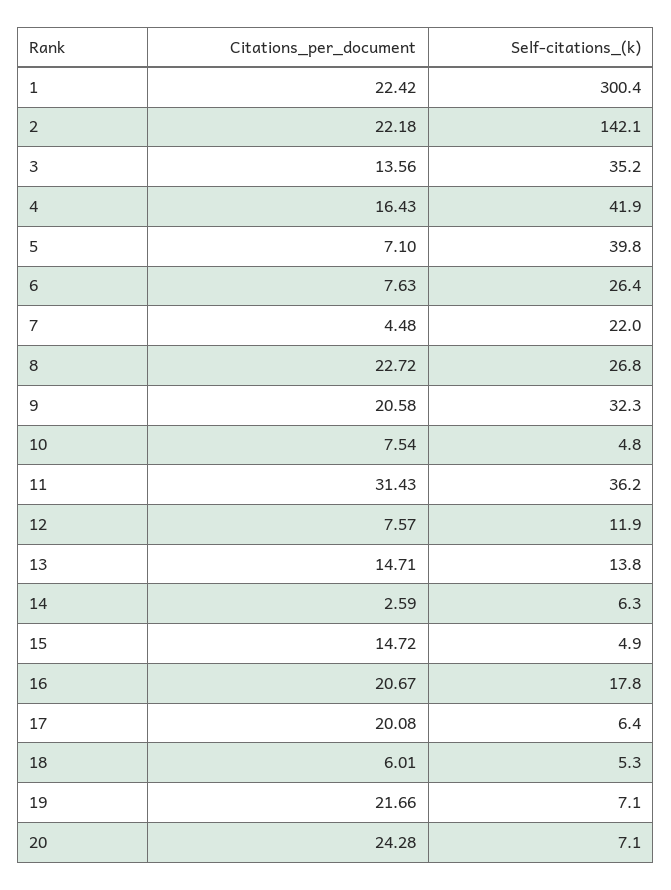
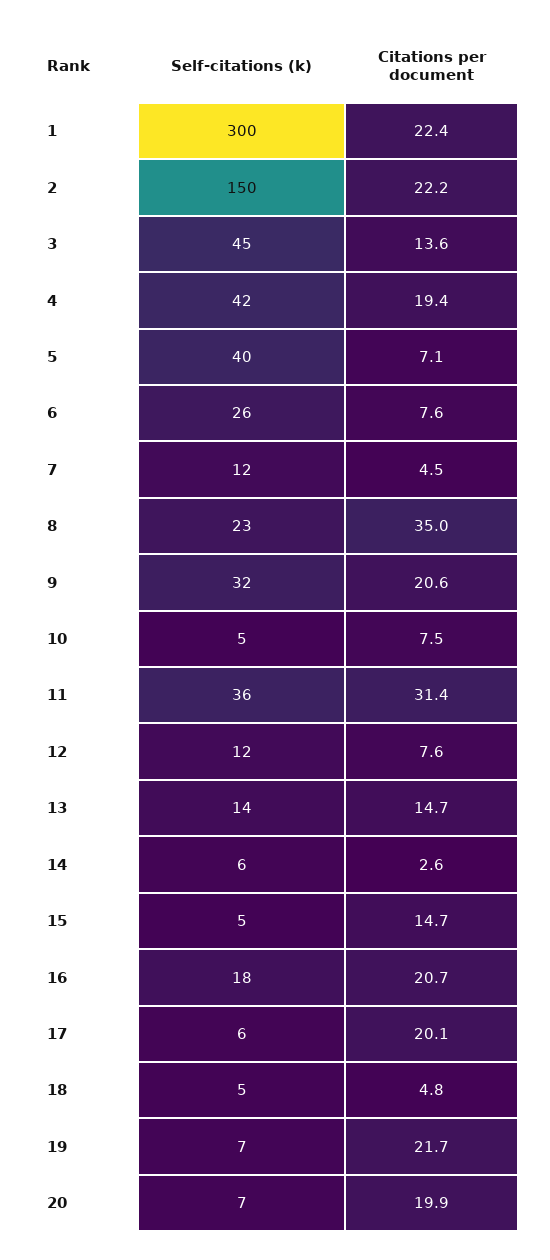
  {
    "Citations_per_document": {
      "1": 22.42,
      "2": 22.18,
      "3": 13.56,
-     "4": 16.43,
+     "4": 19.4,
      "5": 7.1,
      "6": 7.63,
      "7": 4.48,
-     "8": 22.72,
+     "8": 35,
      "9": 20.58,
      "10": 7.54,
      "11": 31.43,
      "12": 7.57,
      "13": 14.71,
      "14": 2.59,
      "15": 14.72,
      "16": 20.67,
      "17": 20.08,
-     "18": 6.01,
+     "18": 4.8,
      "19": 21.66,
-     "20": 24.28
+     "20": 19.9
    },
    "Self-citations_(k)": {
      "1": 300.4,
-     "2": 142.1,
+     "2": 150,
-     "3": 35.2,
+     "3": 45,
      "4": 41.9,
      "5": 39.8,
      "6": 26.4,
-     "7": 22,
+     "7": 12,
-     "8": 26.8,
+     "8": 23,
      "9": 32.3,
      "10": 4.8,
      "11": 36.2,
      "12": 11.9,
      "13": 13.8,
      "14": 6.3,
      "15": 4.9,
      "16": 17.8,
      "17": 6.4,
      "18": 5.3,
      "19": 7.1,
      "20": 7.1
    }
  }

